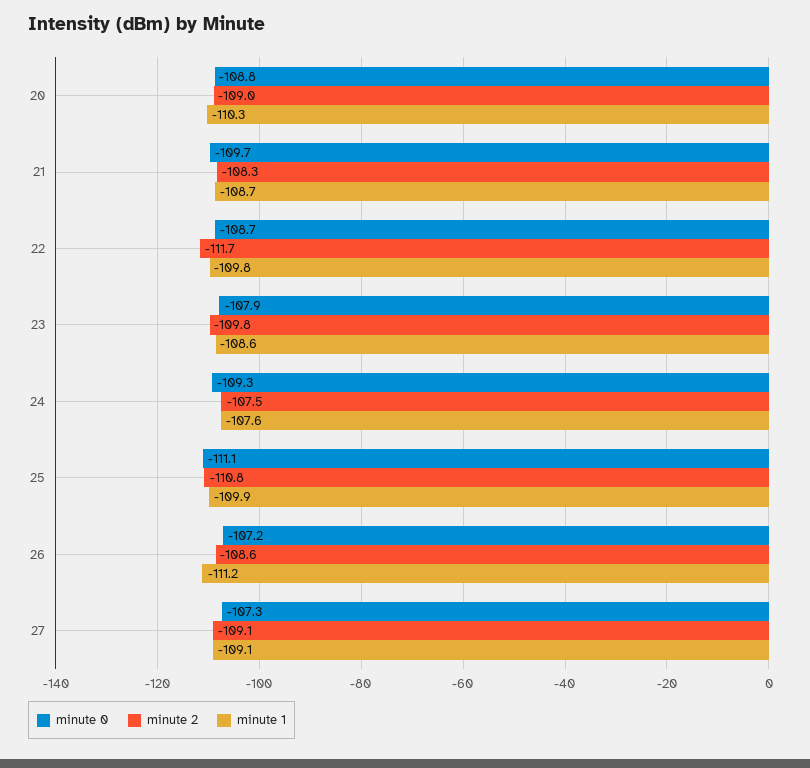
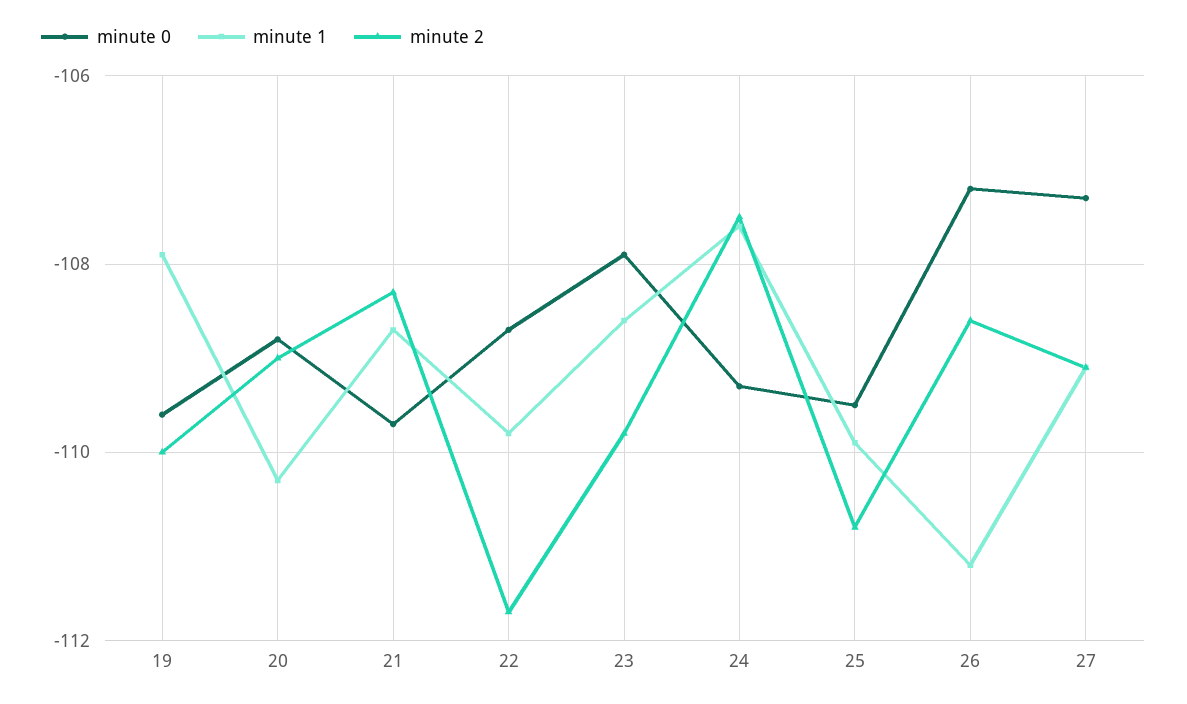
  {
    "minute 0": {
      "20": -108.8,
      "21": -109.7,
      "22": -108.7,
      "23": -107.9,
      "24": -109.3,
-     "25": -111.1,
+     "25": -109.5,
      "26": -107.2,
-     "27": -107.3
+     "27": -107.3,
+     "19": -109.5
    },
    "minute 2": {
      "20": -109,
      "21": -108.3,
      "22": -111.7,
      "23": -109.8,
      "24": -107.5,
      "25": -110.8,
      "26": -108.6,
-     "27": -109.1
+     "27": -109.1,
+     "19": -110
    },
    "minute 1": {
      "20": -110.3,
      "21": -108.7,
      "22": -109.8,
      "23": -108.6,
      "24": -107.6,
      "25": -109.9,
      "26": -111.2,
-     "27": -109.1
+     "27": -109.1,
+     "19": -108
    }
  }

